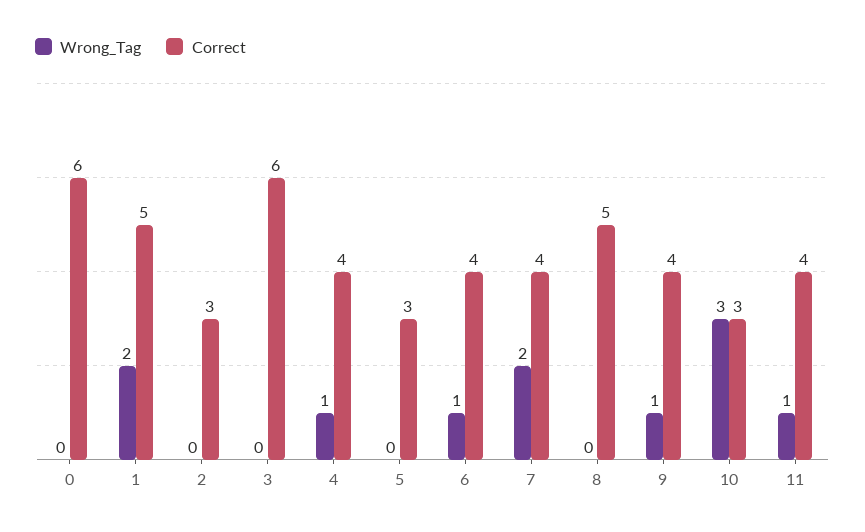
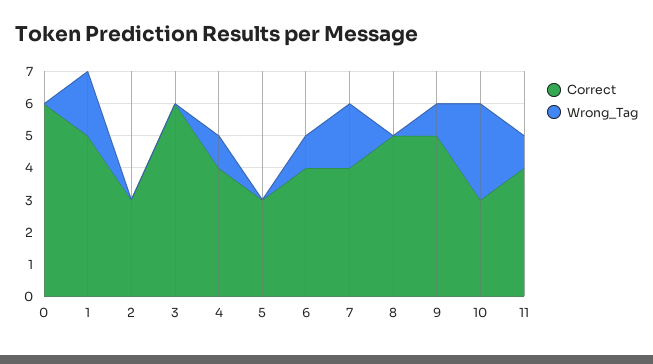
  {
    "Wrong_Tag": {
      "0": 0,
      "1": 2,
      "2": 0,
      "3": 0,
      "4": 1,
      "5": 0,
      "6": 1,
      "7": 2,
      "8": 0,
      "9": 1,
      "10": 3,
      "11": 1
    },
    "Correct": {
      "0": 6,
      "1": 5,
      "2": 3,
      "3": 6,
      "4": 4,
      "5": 3,
      "6": 4,
      "7": 4,
      "8": 5,
-     "9": 4,
+     "9": 5,
      "10": 3,
      "11": 4
    }
  }

